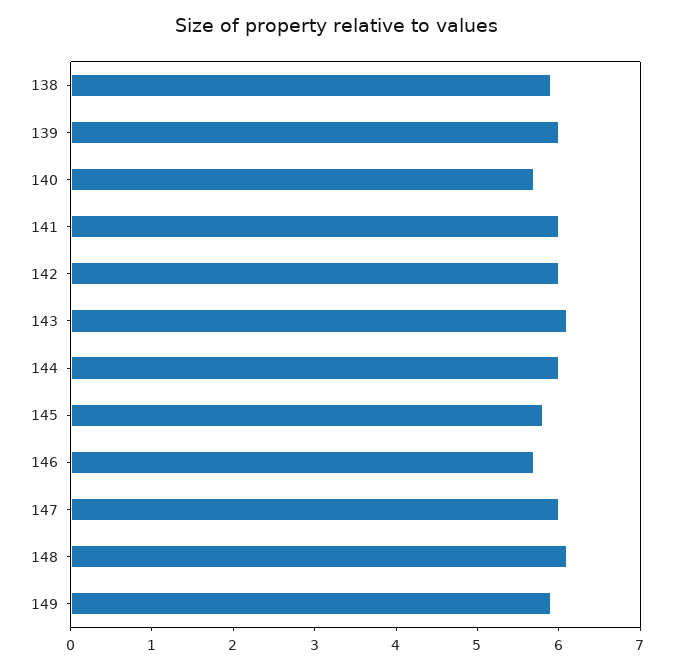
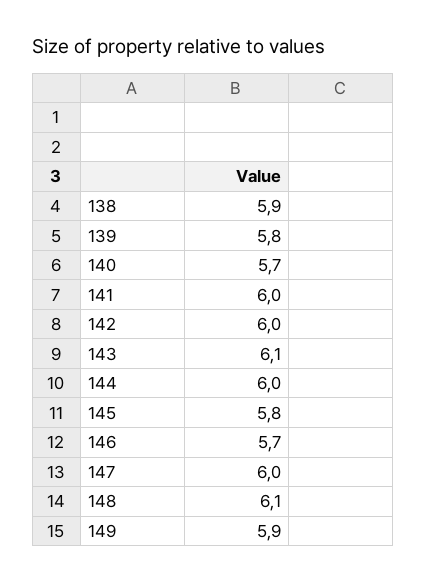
  {
    "138": 5.9,
-   "139": 6,
+   "139": 5.8,
    "140": 5.7,
    "141": 6,
    "142": 6,
    "143": 6.1,
    "144": 6,
    "145": 5.8,
    "146": 5.7,
    "147": 6,
    "148": 6.1,
    "149": 5.9
  }

